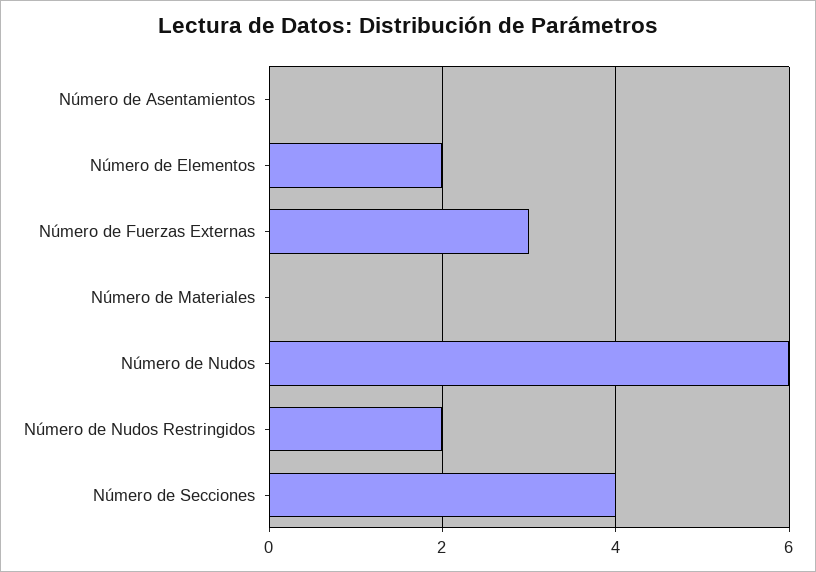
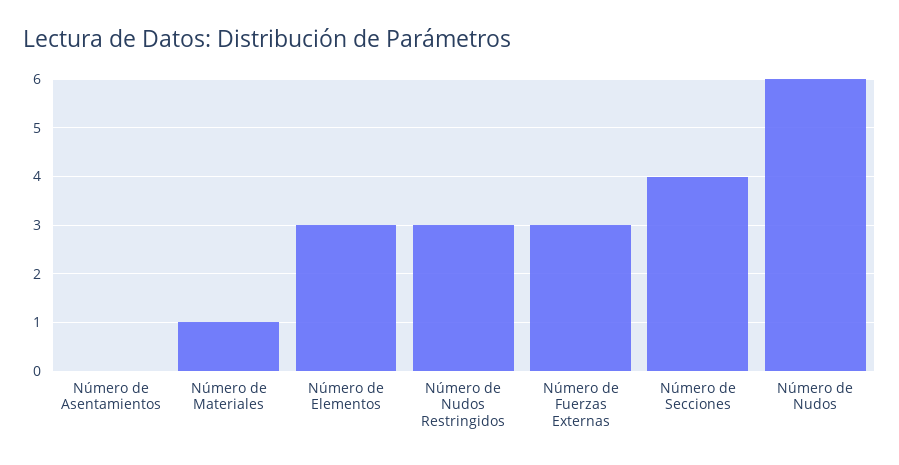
  {
    "Número de Asentamientos": 0,
-   "Número de Elementos": 2,
+   "Número de Elementos": 3,
    "Número de Fuerzas Externas": 3,
-   "Número de Materiales": 0,
+   "Número de Materiales": 1,
    "Número de Nudos": 6,
-   "Número de Nudos Restringidos": 2,
+   "Número de Nudos Restringidos": 3,
    "Número de Secciones": 4
  }

